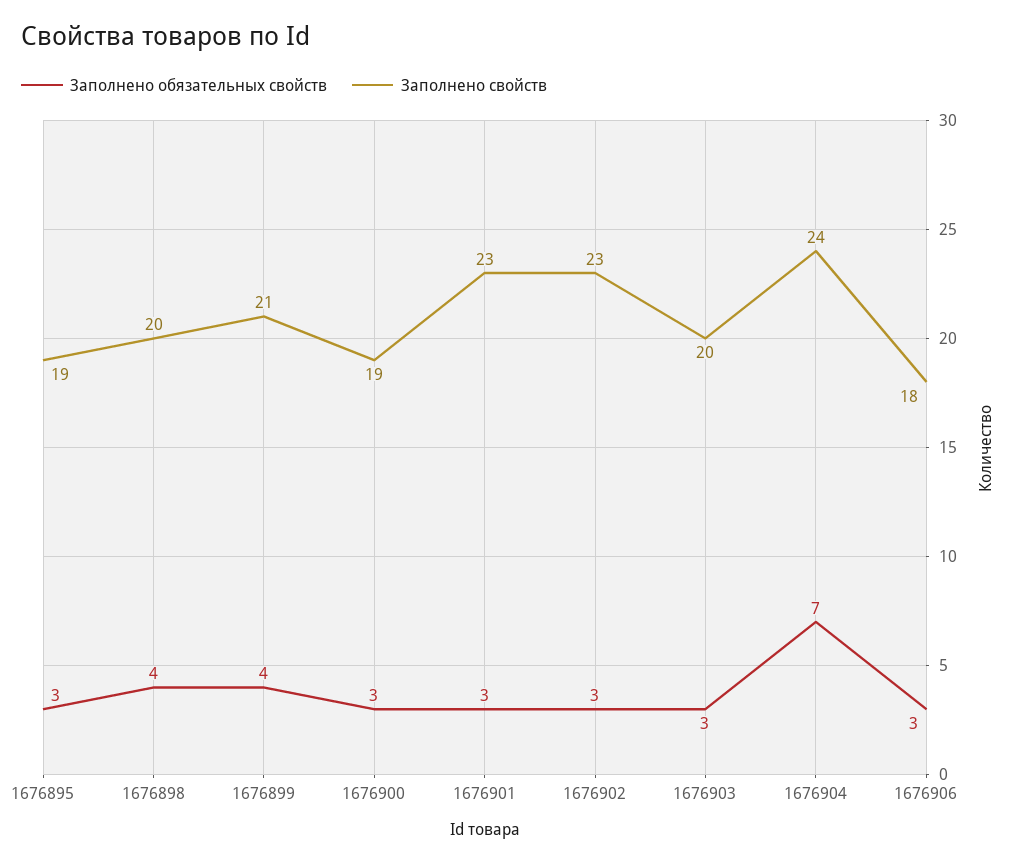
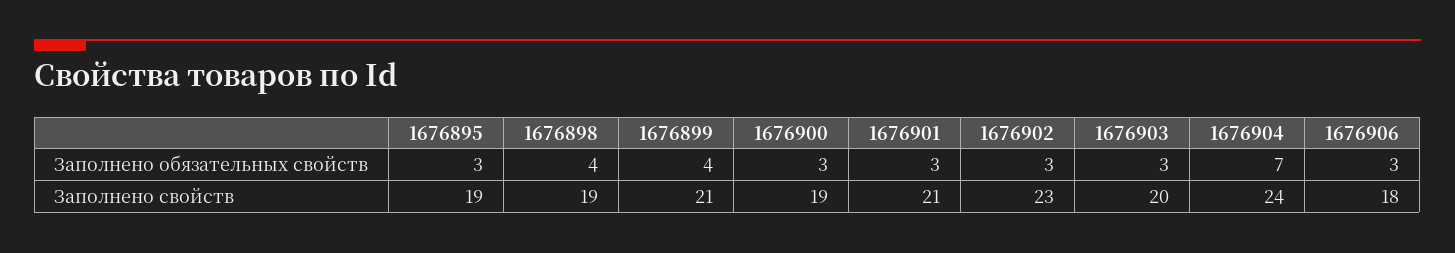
  {
    "Заполнено обязательных свойств": {
      "1676895": 3,
      "1676898": 4,
      "1676899": 4,
      "1676900": 3,
      "1676901": 3,
      "1676902": 3,
      "1676903": 3,
      "1676904": 7,
      "1676906": 3
    },
    "Заполнено свойств": {
      "1676895": 19,
-     "1676898": 20,
+     "1676898": 19,
      "1676899": 21,
      "1676900": 19,
-     "1676901": 23,
+     "1676901": 21,
      "1676902": 23,
      "1676903": 20,
      "1676904": 24,
      "1676906": 18
    }
  }

